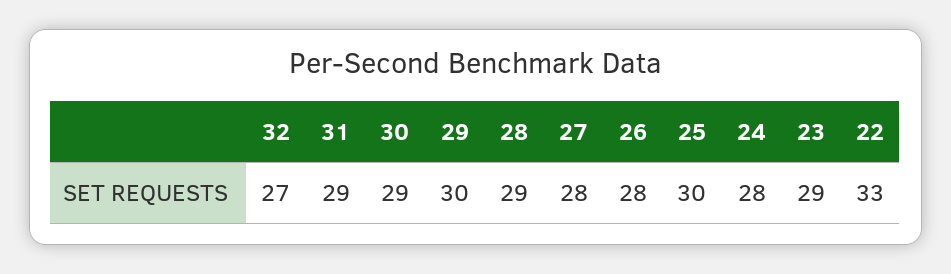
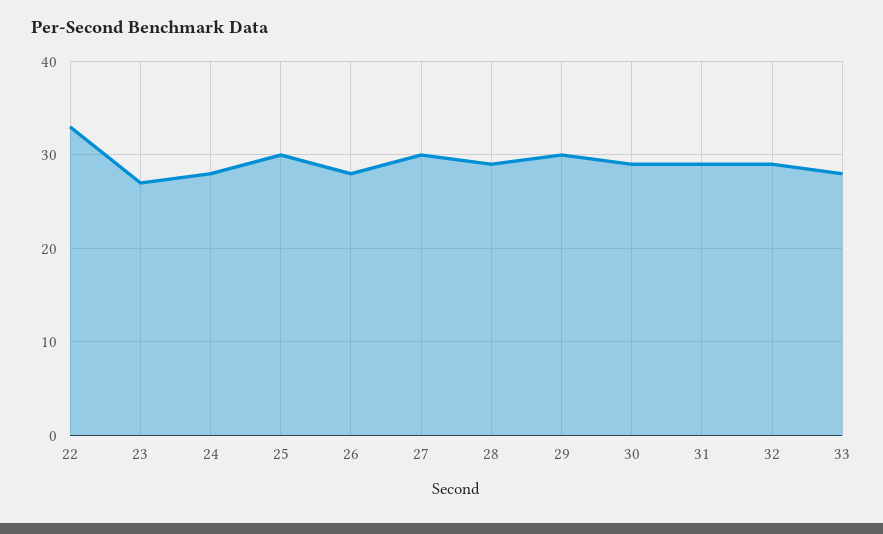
  {
-   "32": 27,
+   "32": 29,
    "31": 29,
    "30": 29,
    "29": 30,
    "28": 29,
-   "27": 28,
+   "27": 30,
    "26": 28,
    "25": 30,
    "24": 28,
-   "23": 29,
+   "23": 27,
-   "22": 33
+   "22": 33,
+   "33": 28
  }

